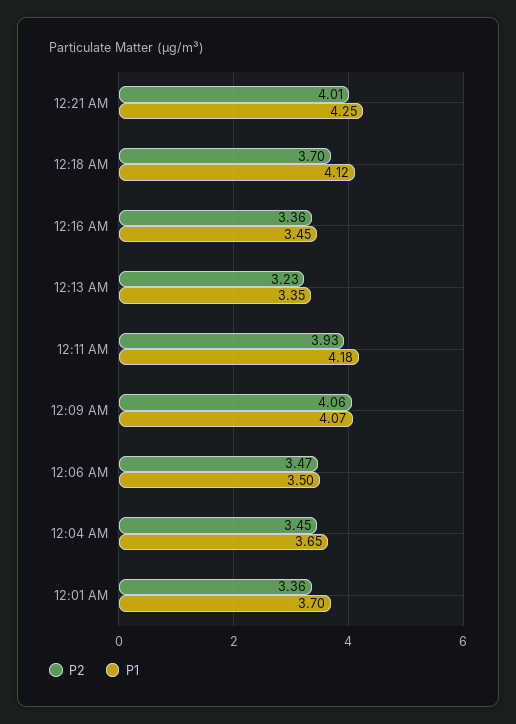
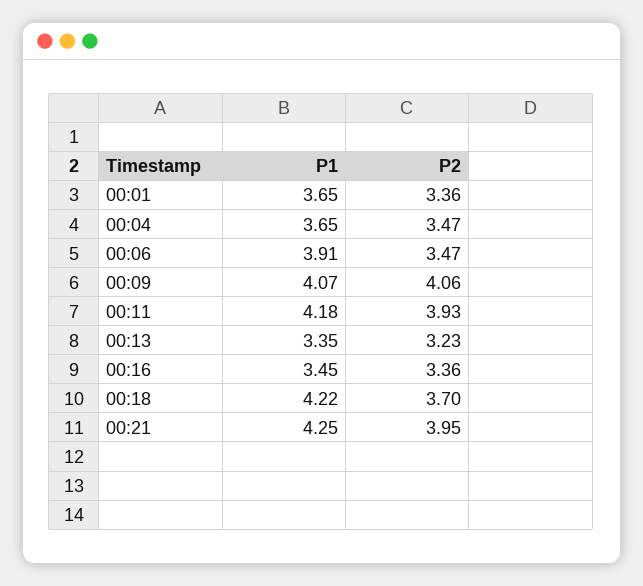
  {
    "P2": {
-     "12:21 AM": 4.01,
+     "12:21 AM": 3.95,
      "12:18 AM": 3.7,
      "12:16 AM": 3.36,
      "12:13 AM": 3.23,
      "12:11 AM": 3.93,
      "12:09 AM": 4.06,
      "12:06 AM": 3.47,
-     "12:04 AM": 3.45,
+     "12:04 AM": 3.47,
      "12:01 AM": 3.36
    },
    "P1": {
      "12:21 AM": 4.25,
-     "12:18 AM": 4.12,
+     "12:18 AM": 4.22,
      "12:16 AM": 3.45,
      "12:13 AM": 3.35,
      "12:11 AM": 4.18,
      "12:09 AM": 4.07,
-     "12:06 AM": 3.5,
+     "12:06 AM": 3.91,
      "12:04 AM": 3.65,
-     "12:01 AM": 3.7
+     "12:01 AM": 3.65
    }
  }

